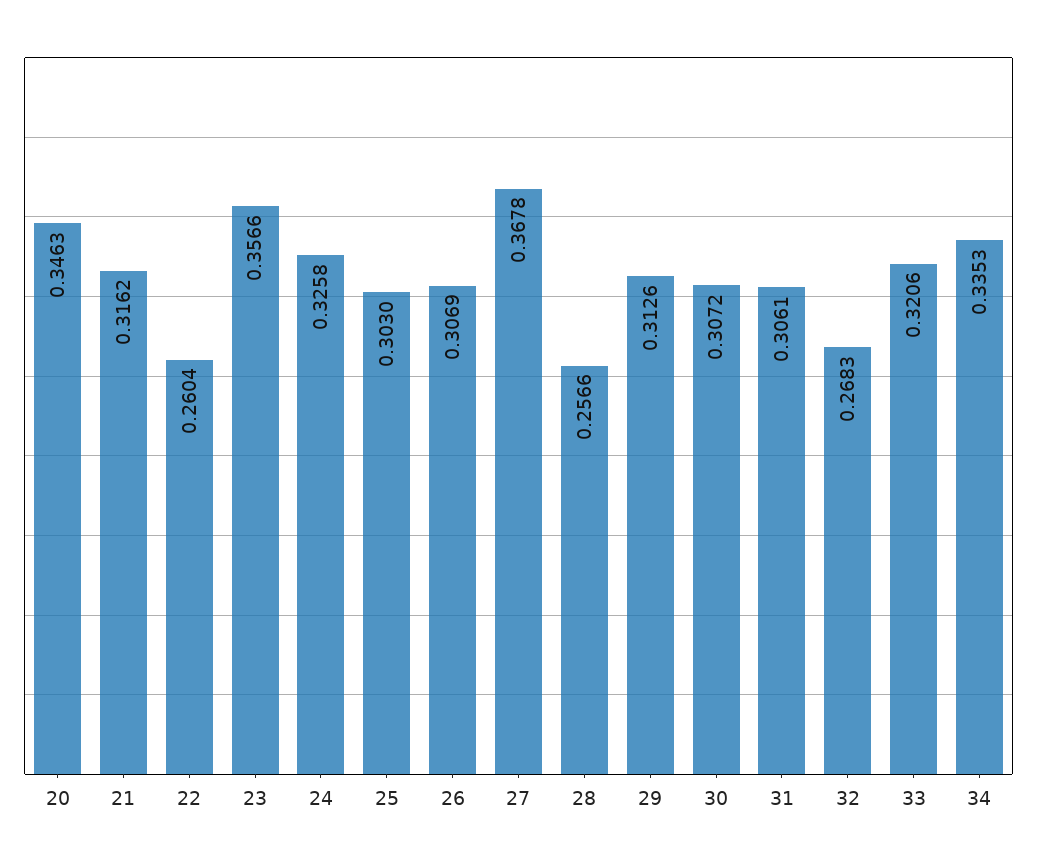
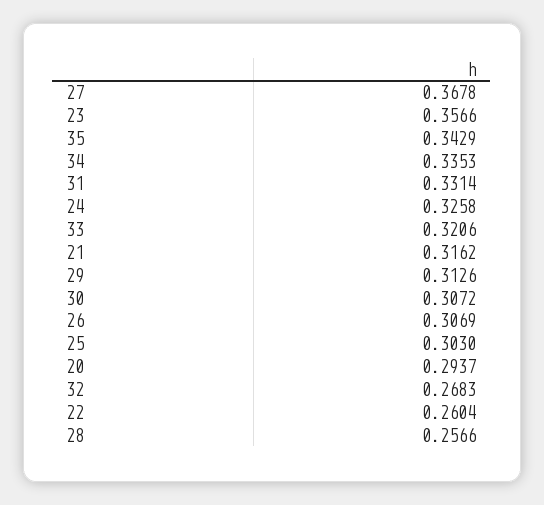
  {
-   "20": 0.3463,
+   "20": 0.2937,
    "21": 0.3162,
    "22": 0.2604,
    "23": 0.3566,
    "24": 0.3258,
    "25": 0.303,
    "26": 0.3069,
    "27": 0.3678,
    "28": 0.2566,
    "29": 0.3126,
    "30": 0.3072,
-   "31": 0.3061,
+   "31": 0.3314,
    "32": 0.2683,
    "33": 0.3206,
-   "34": 0.3353
+   "34": 0.3353,
+   "35": 0.3429
  }

